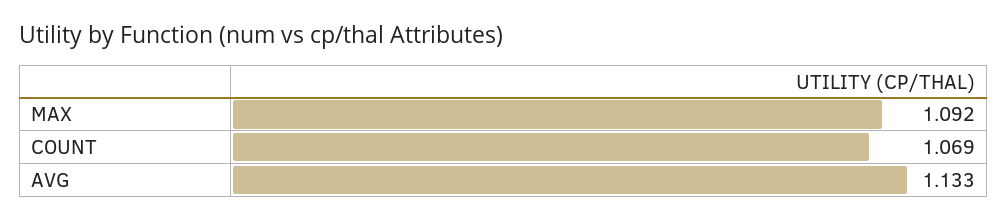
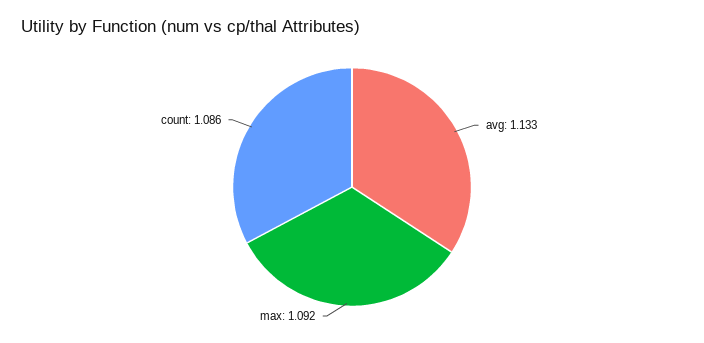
  {
    "MAX": 1.092,
-   "COUNT": 1.069,
+   "COUNT": 1.086,
    "AVG": 1.133
  }

